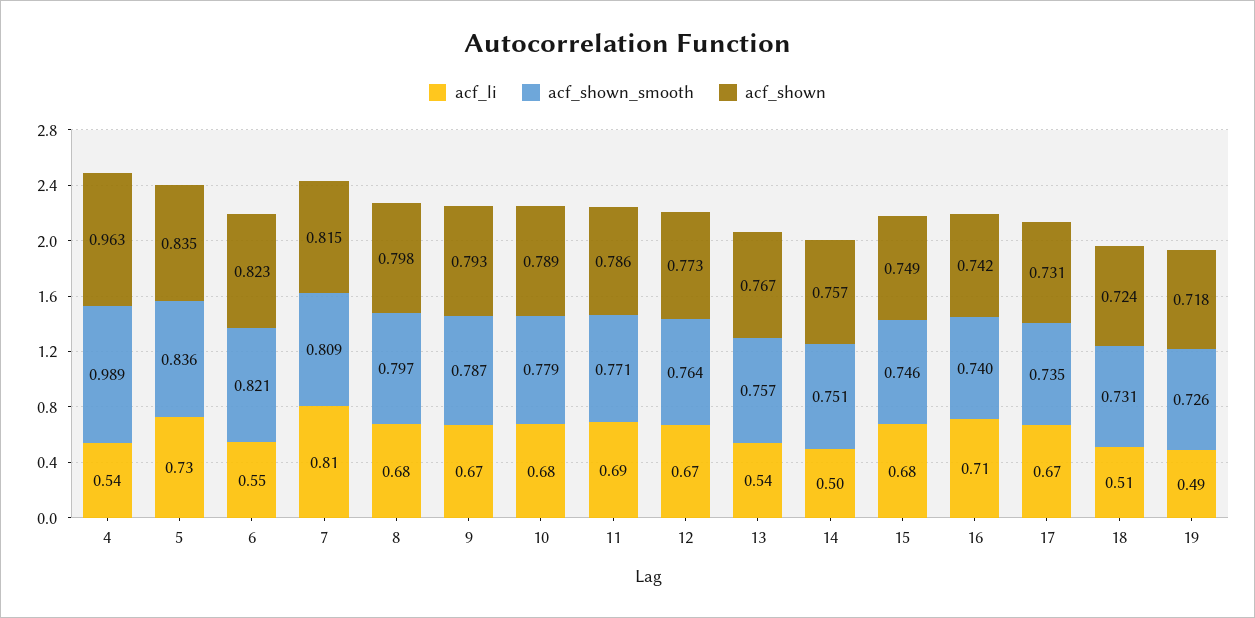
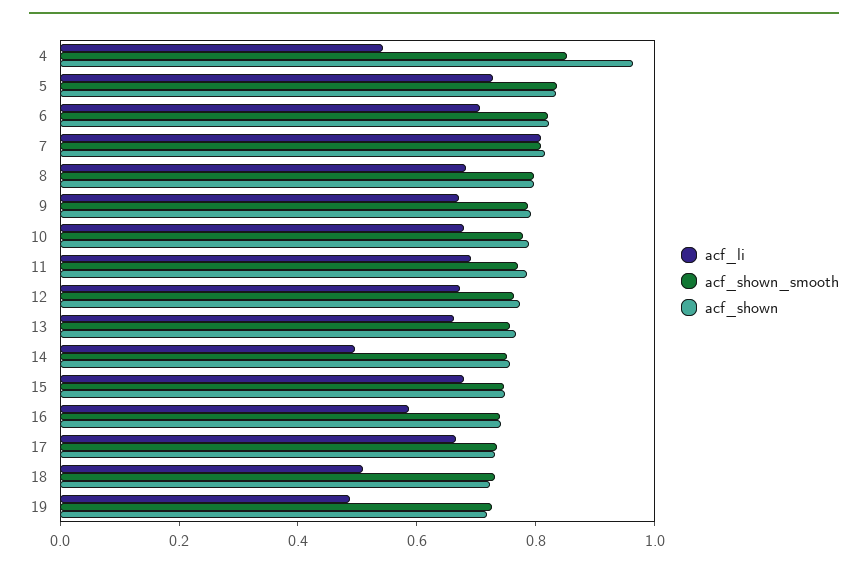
  {
    "acf_li": {
      "4": 0.54,
      "5": 0.73,
-     "6": 0.55,
+     "6": 0.7,
      "7": 0.81,
      "8": 0.68,
      "9": 0.67,
      "10": 0.68,
      "11": 0.69,
      "12": 0.67,
-     "13": 0.54,
+     "13": 0.65,
      "14": 0.5,
      "15": 0.68,
-     "16": 0.71,
+     "16": 0.6,
      "17": 0.67,
      "18": 0.51,
      "19": 0.49
    },
    "acf_shown_smooth": {
-     "4": 0.989,
+     "4": 0.85,
      "5": 0.836,
      "6": 0.821,
      "7": 0.809,
      "8": 0.797,
      "9": 0.787,
      "10": 0.779,
      "11": 0.771,
      "12": 0.764,
      "13": 0.757,
      "14": 0.751,
      "15": 0.746,
      "16": 0.74,
      "17": 0.735,
      "18": 0.731,
      "19": 0.726
    },
    "acf_shown": {
      "4": 0.963,
      "5": 0.835,
      "6": 0.823,
      "7": 0.815,
      "8": 0.798,
      "9": 0.793,
      "10": 0.789,
      "11": 0.786,
      "12": 0.773,
      "13": 0.767,
      "14": 0.757,
      "15": 0.749,
      "16": 0.742,
      "17": 0.731,
      "18": 0.724,
      "19": 0.718
    }
  }

